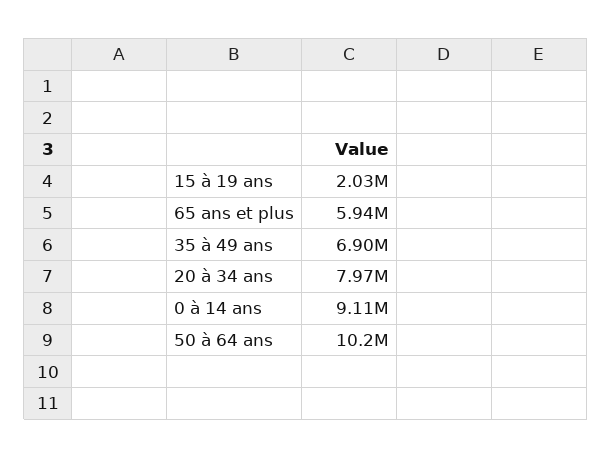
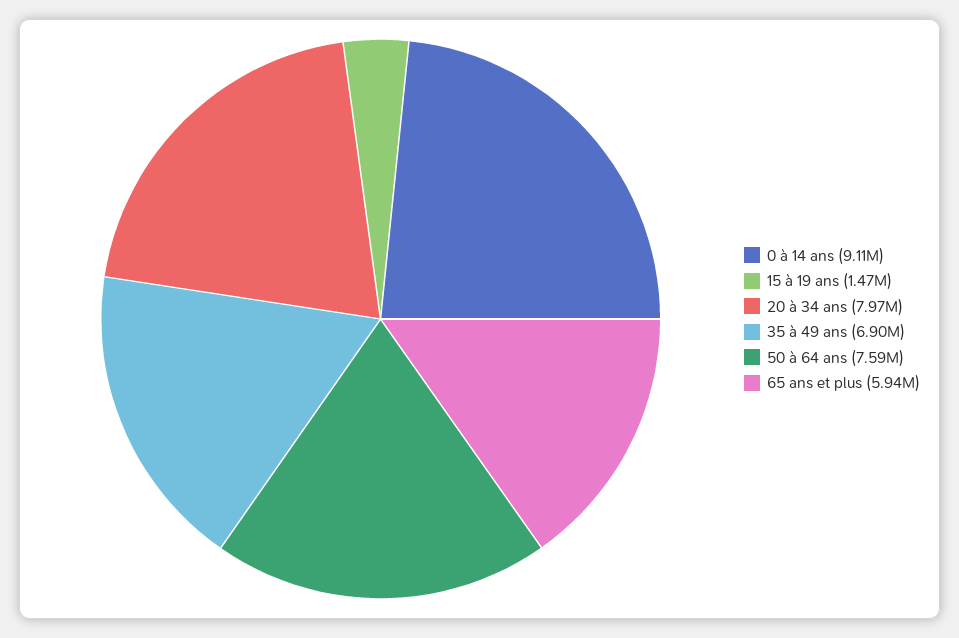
  {
-   "15 à 19 ans": 2030000,
+   "15 à 19 ans": 1470000,
    "65 ans et plus": 5940000,
    "35 à 49 ans": 6900000,
    "20 à 34 ans": 7970000,
    "0 à 14 ans": 9110000,
-   "50 à 64 ans": 10200000
+   "50 à 64 ans": 7590000
  }

